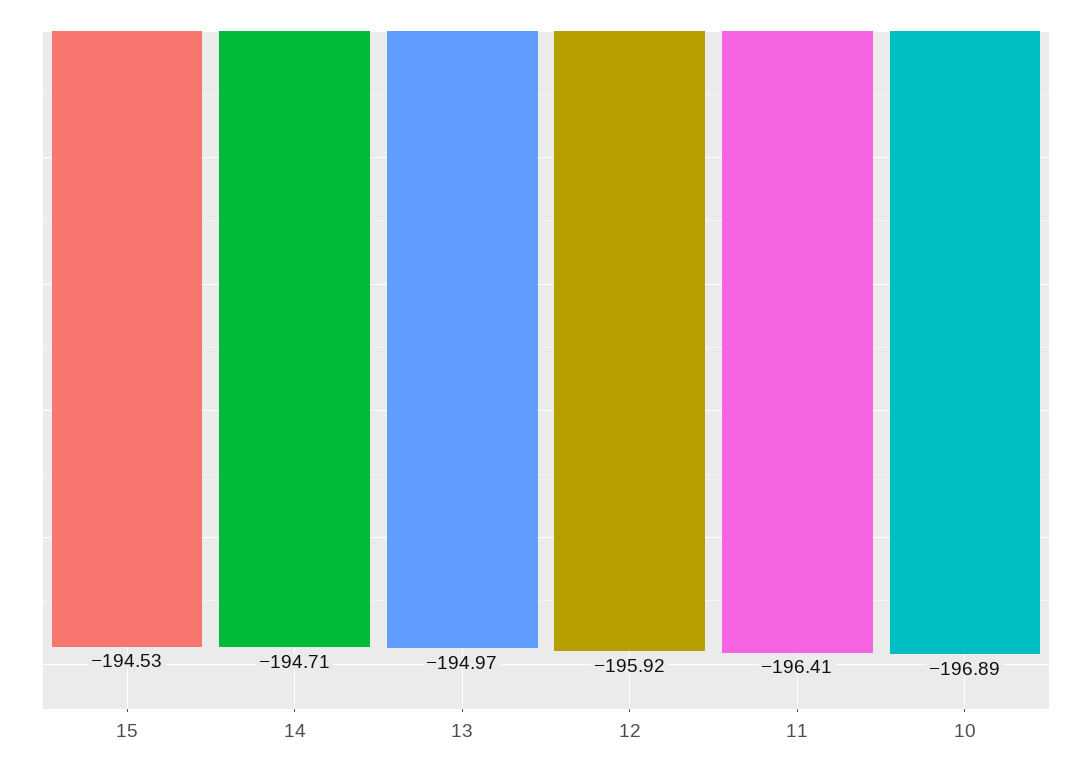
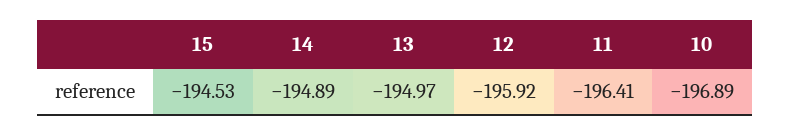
  {
    "15": -194.53,
-   "14": -194.71,
+   "14": -194.89,
    "13": -194.97,
    "12": -195.92,
    "11": -196.41,
    "10": -196.89
  }

